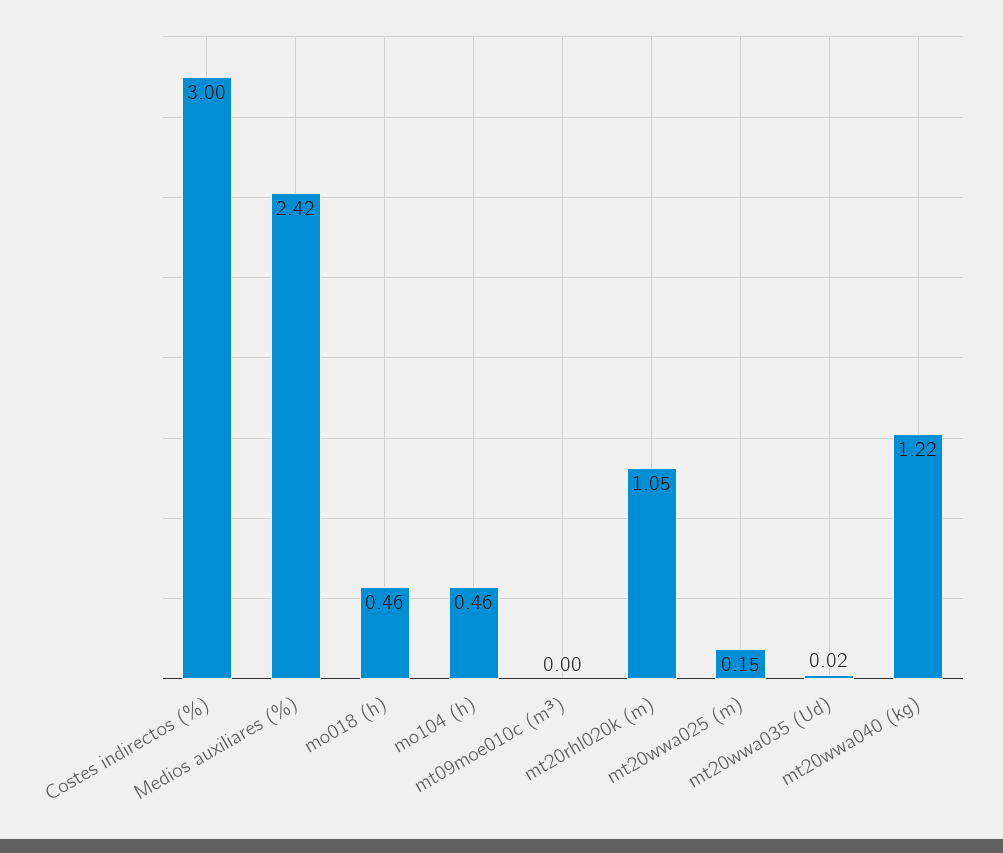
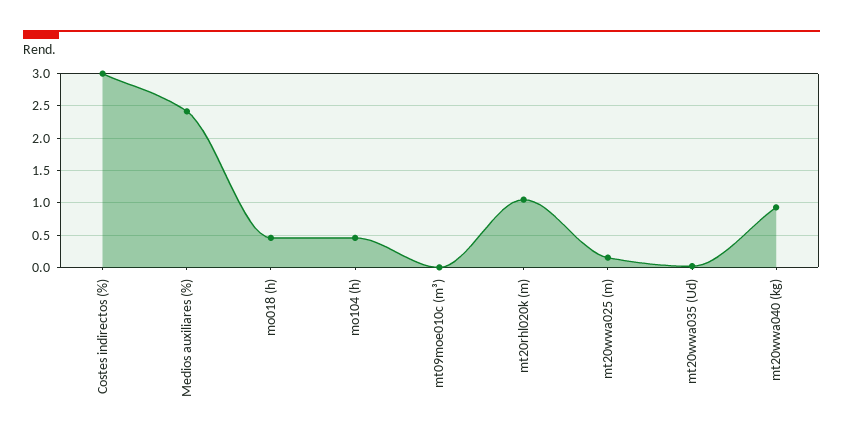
  {
    "Costes indirectos (%)": 3,
    "Medios auxiliares (%)": 2.42,
    "mo018 (h)": 0.46,
    "mo104 (h)": 0.46,
    "mt09moe010c (m³)": 0,
    "mt20rhl020k (m)": 1.05,
    "mt20wwa025 (m)": 0.15,
    "mt20wwa035 (Ud)": 0.02,
-   "mt20wwa040 (kg)": 1.22
+   "mt20wwa040 (kg)": 0.9
  }

